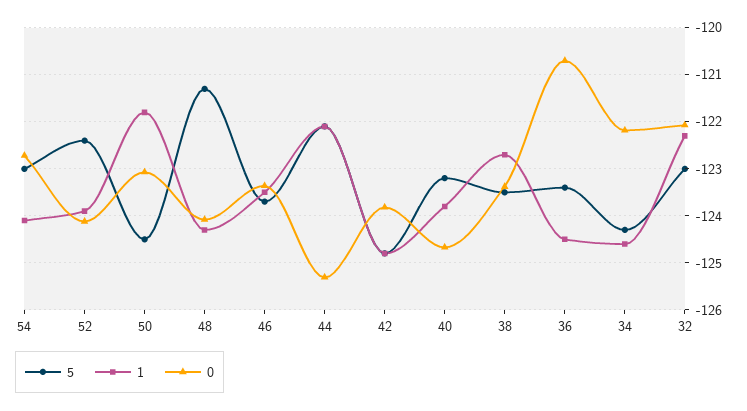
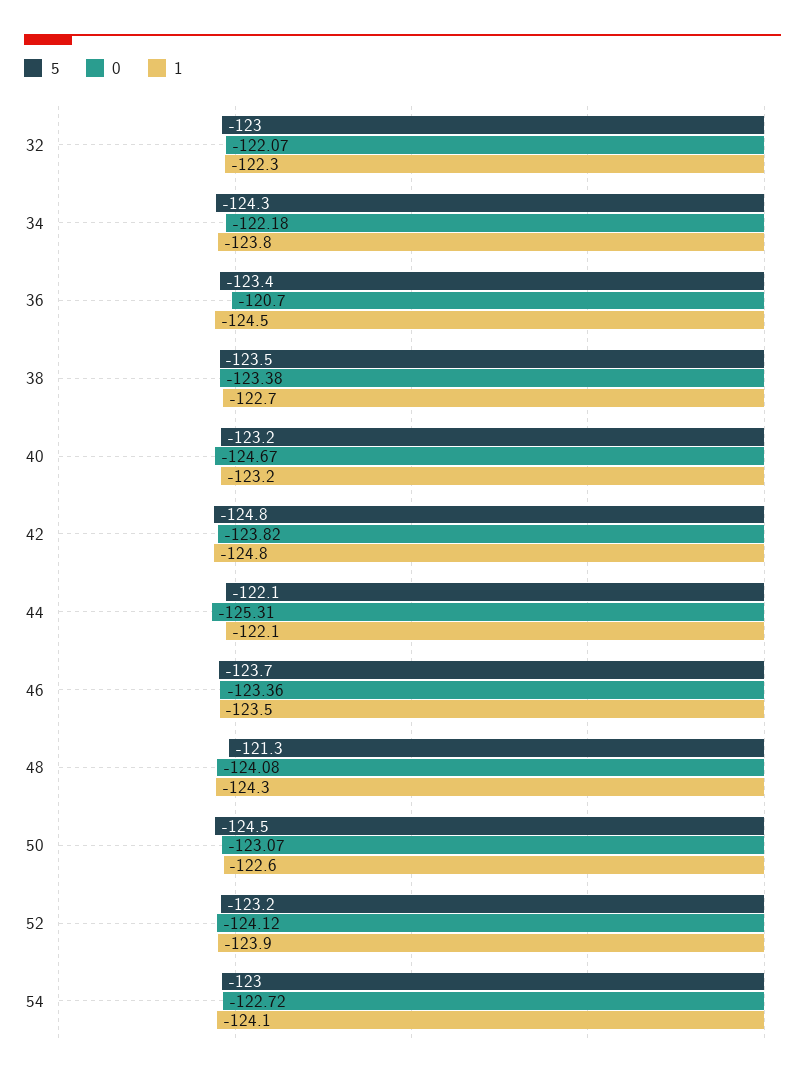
  {
    "5": {
      "54": -123,
-     "52": -122.4,
+     "52": -123.2,
      "50": -124.5,
      "48": -121.3,
      "46": -123.7,
      "44": -122.1,
      "42": -124.8,
      "40": -123.2,
      "38": -123.5,
      "36": -123.4,
      "34": -124.3,
      "32": -123
    },
    "1": {
      "54": -124.1,
      "52": -123.9,
-     "50": -121.8,
+     "50": -122.6,
      "48": -124.3,
      "46": -123.5,
      "44": -122.1,
      "42": -124.8,
-     "40": -123.8,
+     "40": -123.2,
      "38": -122.7,
      "36": -124.5,
-     "34": -124.6,
+     "34": -123.8,
      "32": -122.3
    },
    "0": {
      "54": -122.72,
      "52": -124.12,
      "50": -123.07,
      "48": -124.08,
      "46": -123.36,
      "44": -125.31,
      "42": -123.82,
      "40": -124.67,
      "38": -123.38,
      "36": -120.7,
      "34": -122.18,
      "32": -122.07
    }
  }

